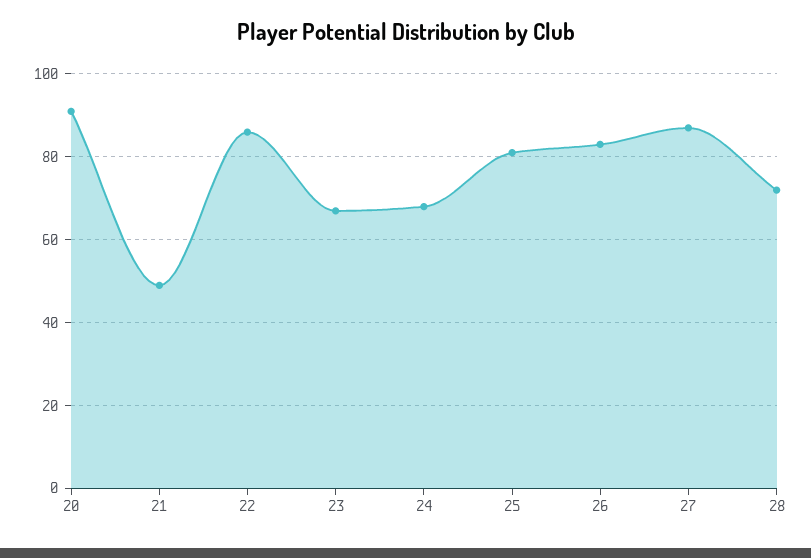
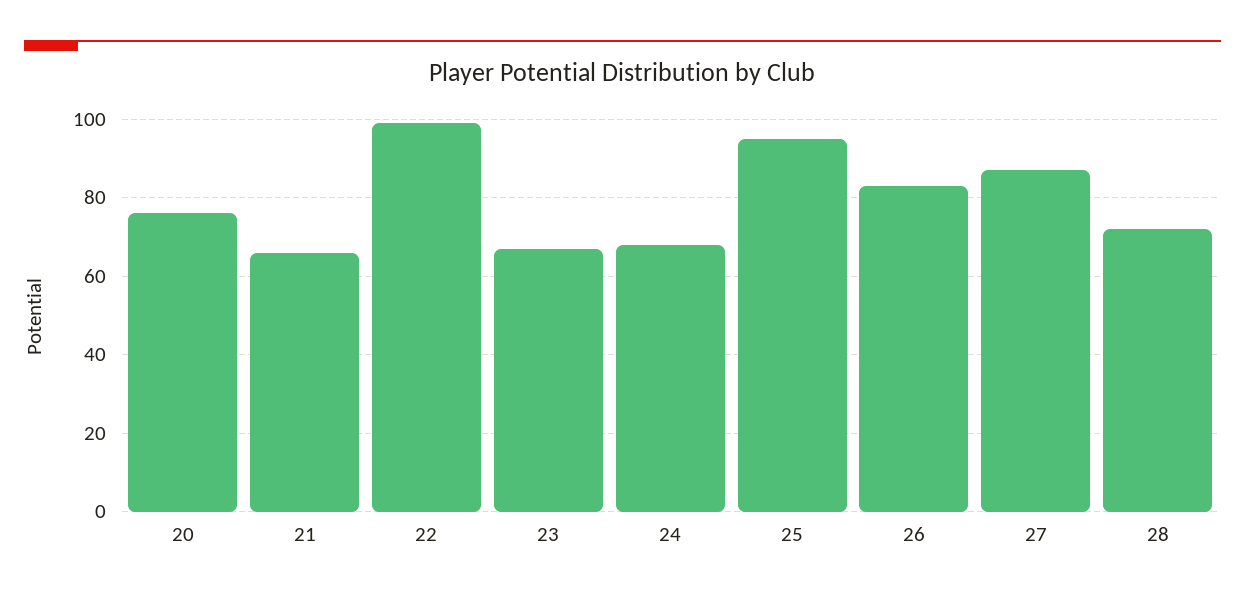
  {
-   "20": 90,
+   "20": 75,
-   "21": 50,
+   "21": 65,
-   "22": 85,
+   "22": 100,
    "23": 65,
    "24": 70,
-   "25": 80,
+   "25": 95,
    "26": 85,
    "27": 85,
    "28": 70
  }

